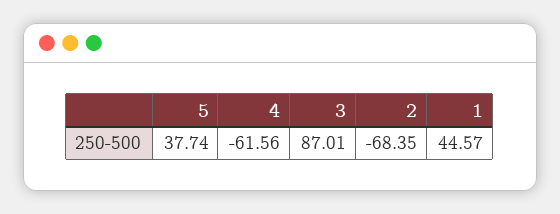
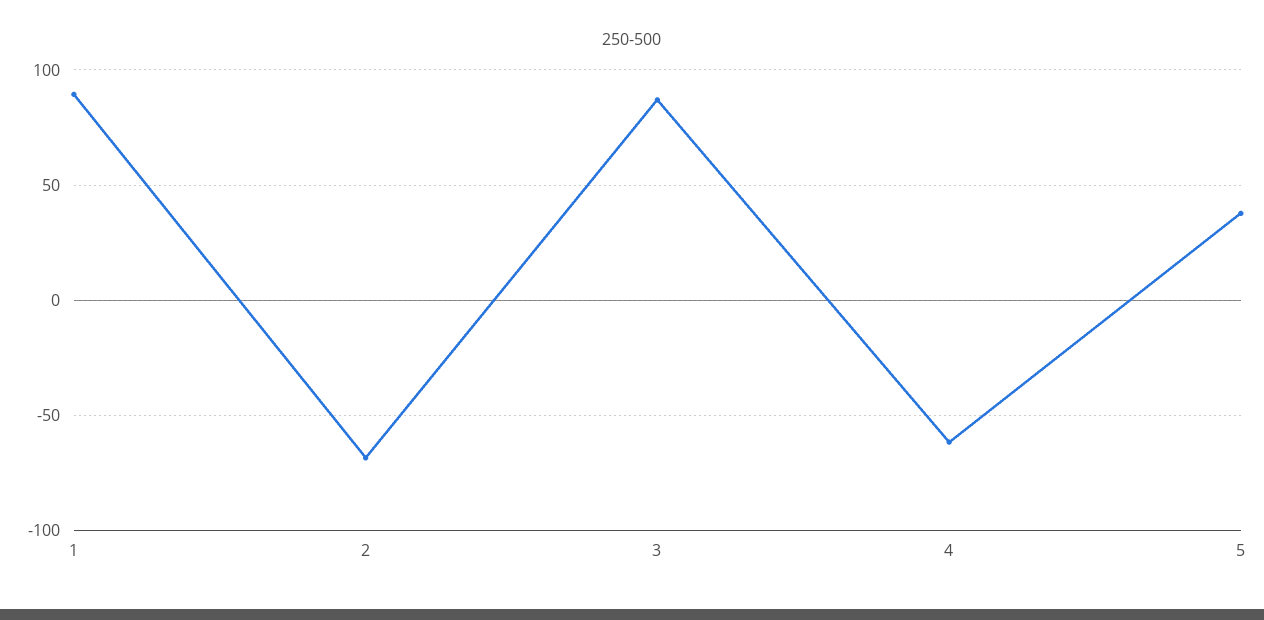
  {
    "5": 37.74,
    "4": -61.56,
    "3": 87.01,
    "2": -68.35,
-   "1": 44.57
+   "1": 90
  }

